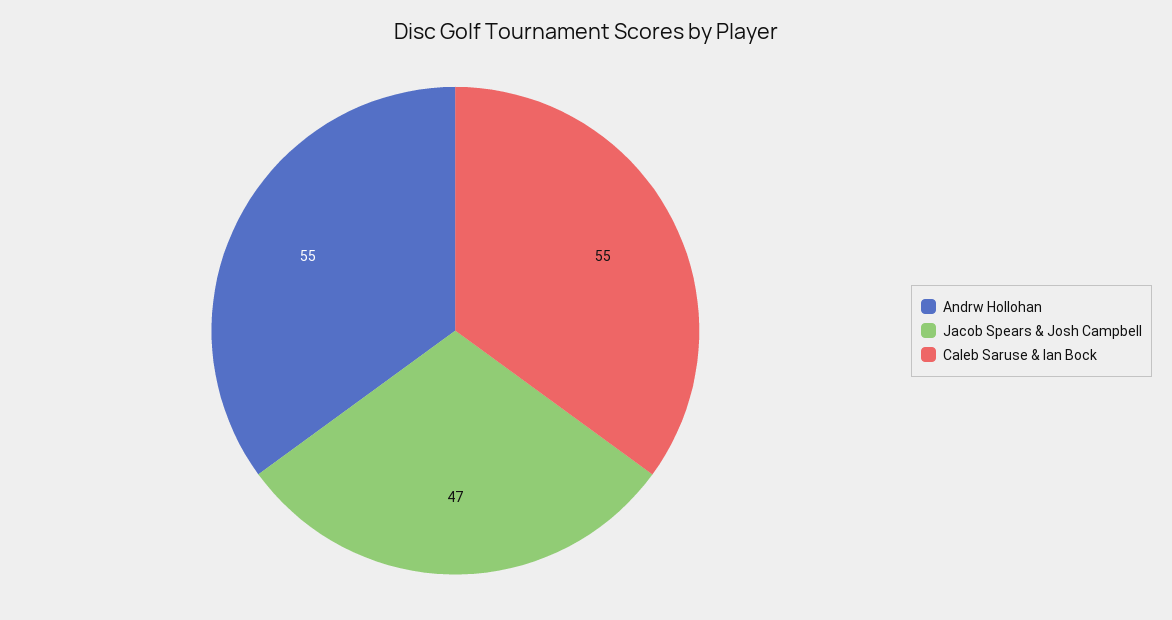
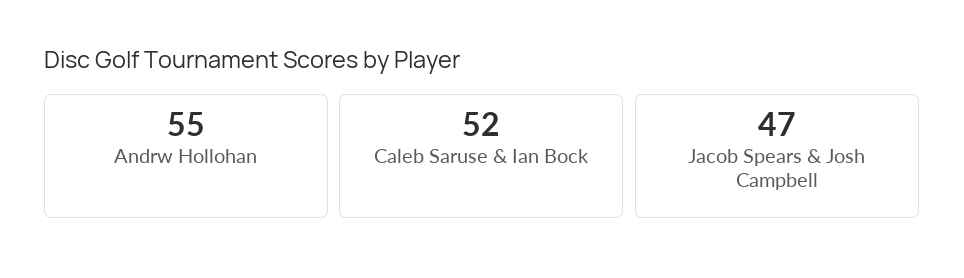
  {
    "Andrw Hollohan": 55,
    "Jacob Spears & Josh Campbell": 47,
-   "Caleb Saruse & Ian Bock": 55
+   "Caleb Saruse & Ian Bock": 52
  }

